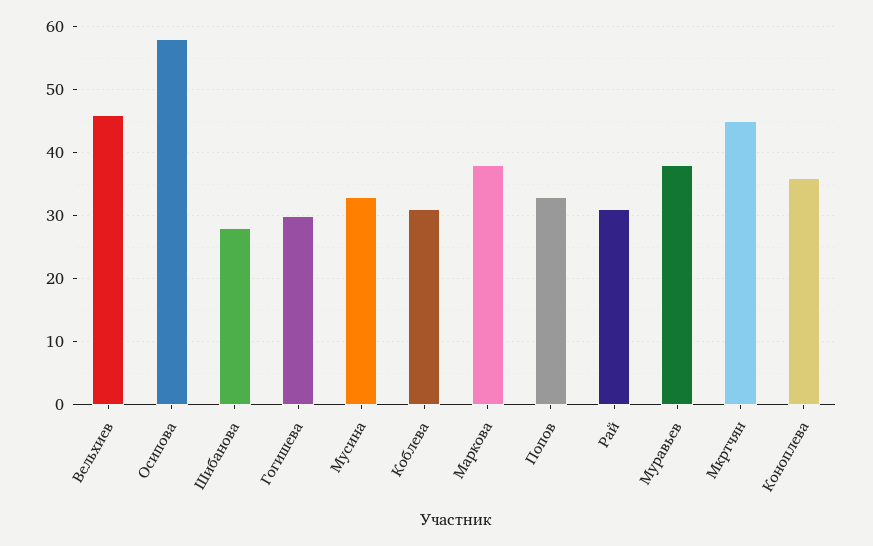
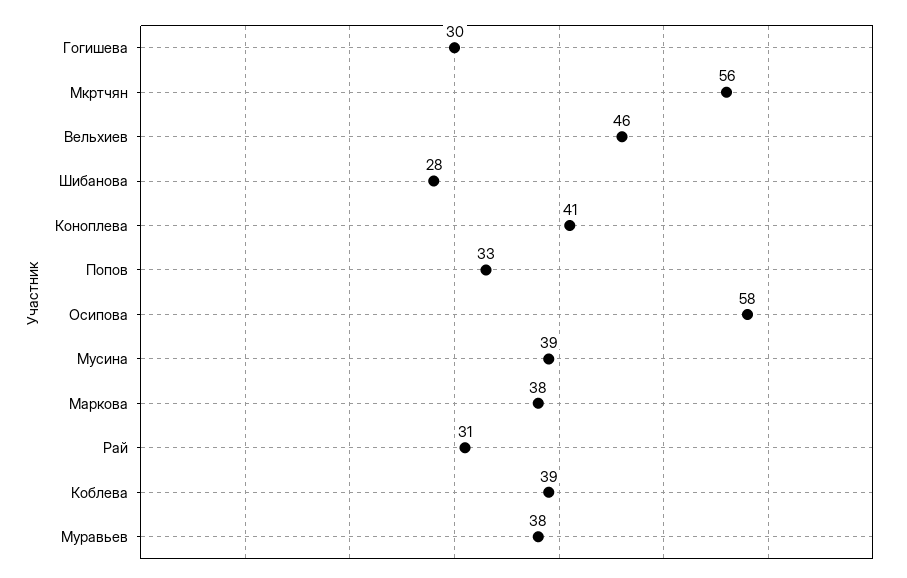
  {
    "Вельхиев": 46,
    "Осипова": 58,
    "Шибанова": 28,
    "Гогишева": 30,
-   "Мусина": 33,
+   "Мусина": 39,
-   "Коблева": 31,
+   "Коблева": 39,
    "Маркова": 38,
    "Попов": 33,
    "Рай": 31,
    "Муравьев": 38,
-   "Мкртчян": 45,
+   "Мкртчян": 56,
-   "Коноплева": 36
+   "Коноплева": 41
  }

